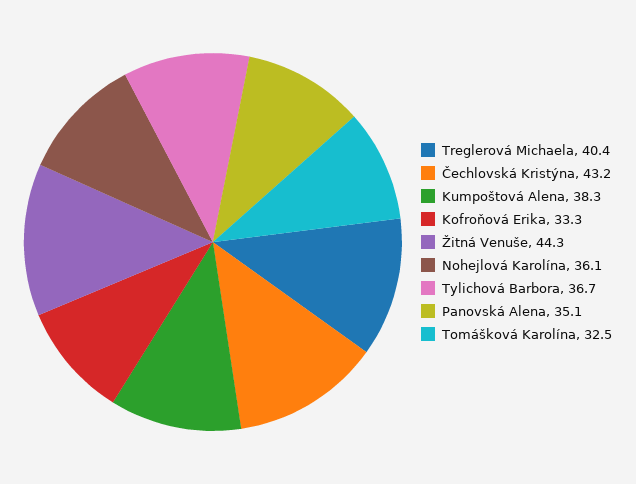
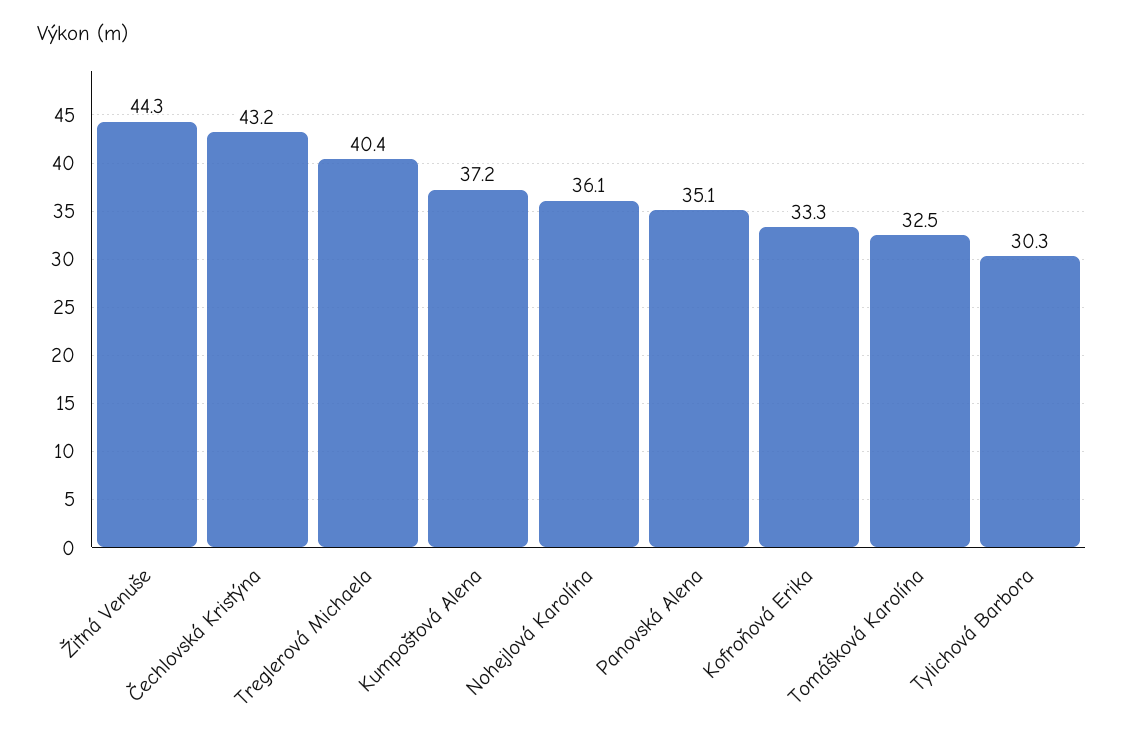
  {
    "Treglerová Michaela": 40.4,
    "Čechlovská Kristýna": 43.2,
-   "Kumpoštová Alena": 38.3,
+   "Kumpoštová Alena": 37.2,
    "Kofroňová Erika": 33.3,
    "Žitná Venuše": 44.3,
    "Nohejlová Karolína": 36.1,
-   "Tylichová Barbora": 36.7,
+   "Tylichová Barbora": 30.3,
    "Panovská Alena": 35.1,
    "Tomášková Karolína": 32.5
  }

